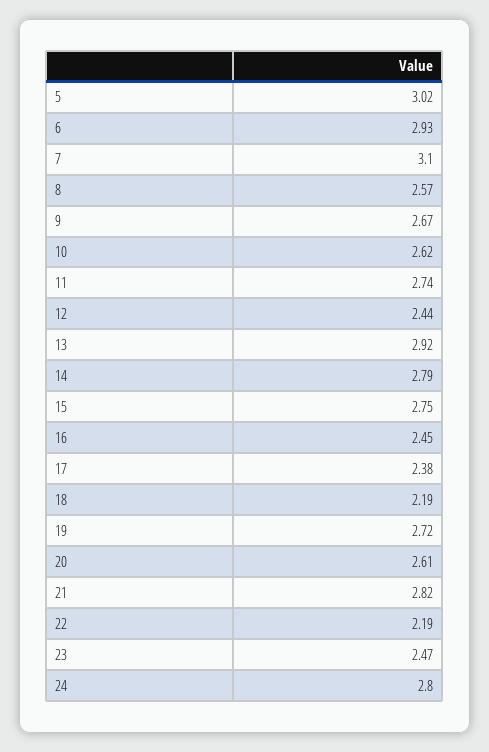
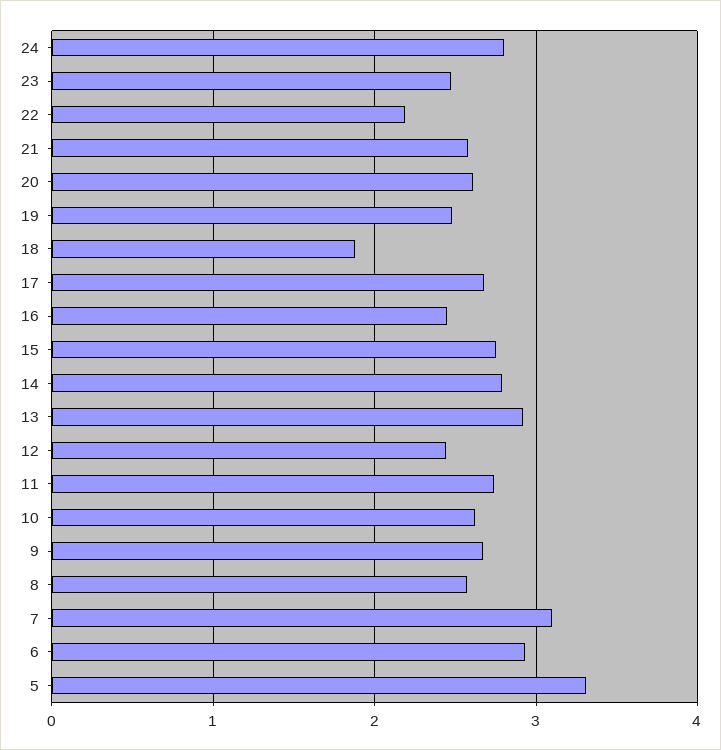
  {
-   "5": 3.02,
+   "5": 3.3,
    "6": 2.93,
    "7": 3.1,
    "8": 2.57,
    "9": 2.67,
    "10": 2.62,
    "11": 2.74,
    "12": 2.44,
    "13": 2.92,
    "14": 2.79,
    "15": 2.75,
    "16": 2.45,
-   "17": 2.38,
+   "17": 2.7,
-   "18": 2.19,
+   "18": 1.9,
-   "19": 2.72,
+   "19": 2.5,
    "20": 2.61,
-   "21": 2.82,
+   "21": 2.6,
    "22": 2.19,
    "23": 2.47,
    "24": 2.8
  }

